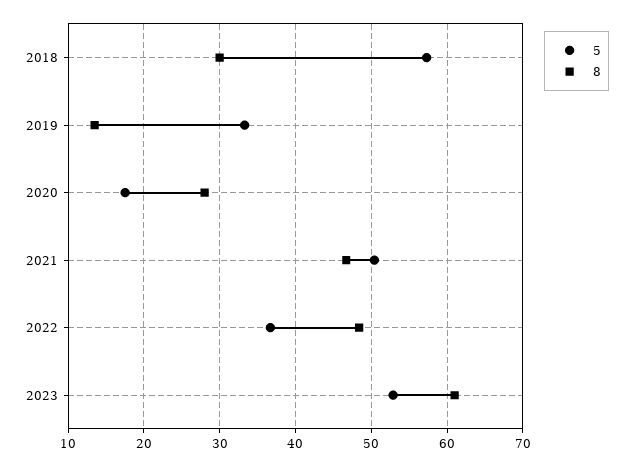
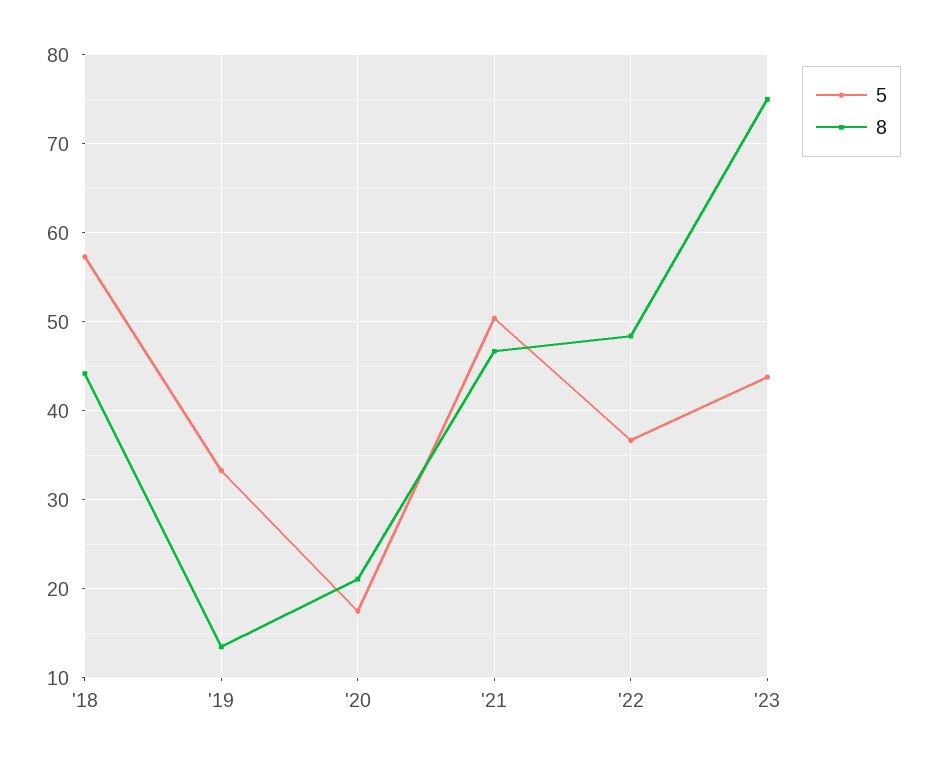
  {
    "5": {
      "2018": 57,
      "2019": 33,
      "2020": 18,
      "2021": 50,
      "2022": 37,
-     "2023": 53
+     "2023": 44
    },
    "8": {
-     "2018": 30,
+     "2018": 44,
      "2019": 14,
-     "2020": 28,
+     "2020": 21,
      "2021": 47,
      "2022": 48,
-     "2023": 61
+     "2023": 75
    }
  }

